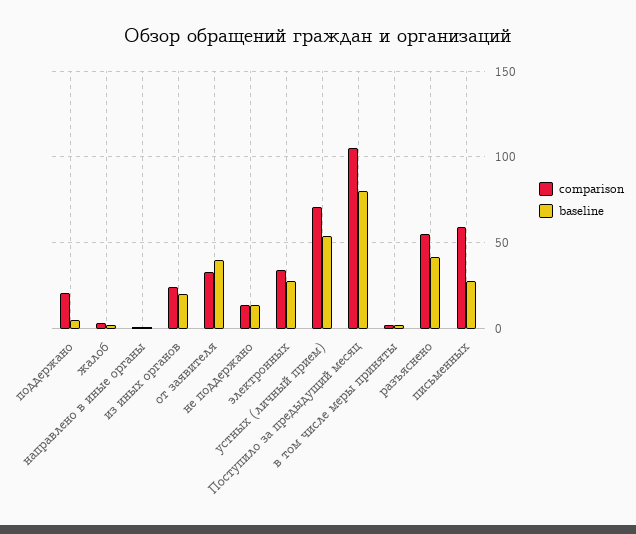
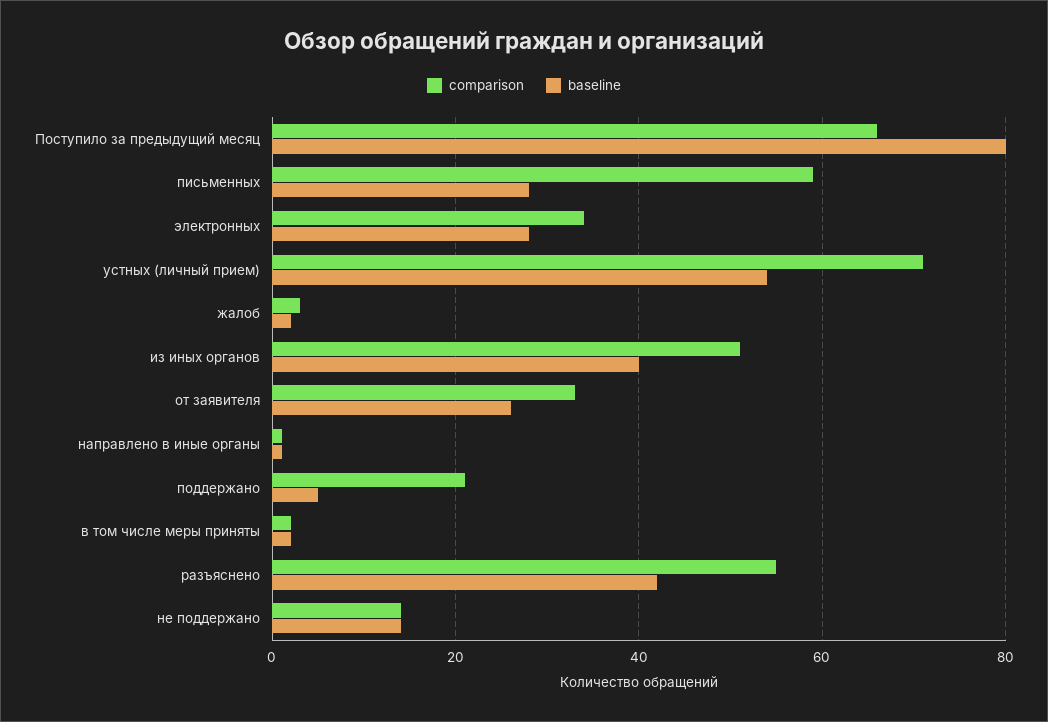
  {
    "comparison": {
      "поддержано": 20,
      "жалоб": 5,
      "направлено в иные органы": 0,
-     "из иных органов": 25,
+     "из иных органов": 50,
      "от заявителя": 35,
      "не поддержано": 15,
      "электронных": 35,
      "устных (личный прием)": 70,
-     "Поступило за предыдущий месяц": 105,
+     "Поступило за предыдущий месяц": 65,
      "в том числе меры приняты": 0,
      "разъяснено": 55,
      "письменных": 60
    },
    "baseline": {
      "поддержано": 5,
      "жалоб": 0,
      "направлено в иные органы": 0,
-     "из иных органов": 20,
+     "из иных органов": 40,
-     "от заявителя": 40,
+     "от заявителя": 25,
      "не поддержано": 15,
      "электронных": 30,
      "устных (личный прием)": 55,
      "Поступило за предыдущий месяц": 80,
      "в том числе меры приняты": 0,
      "разъяснено": 40,
      "письменных": 30
    }
  }

